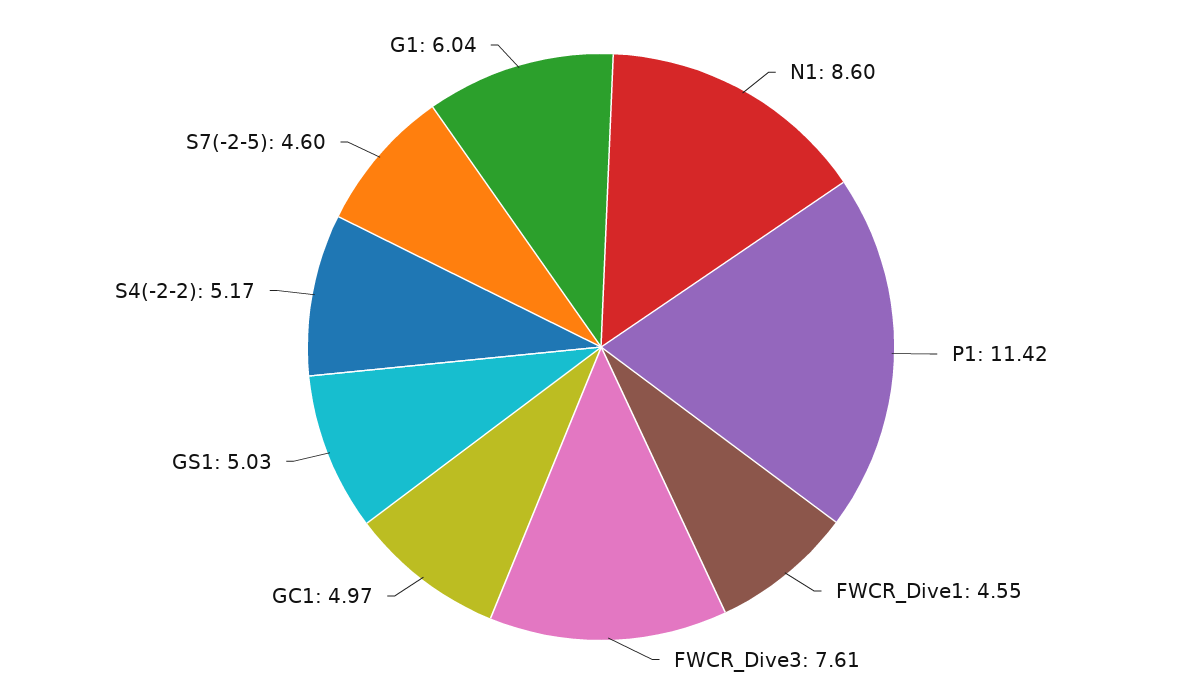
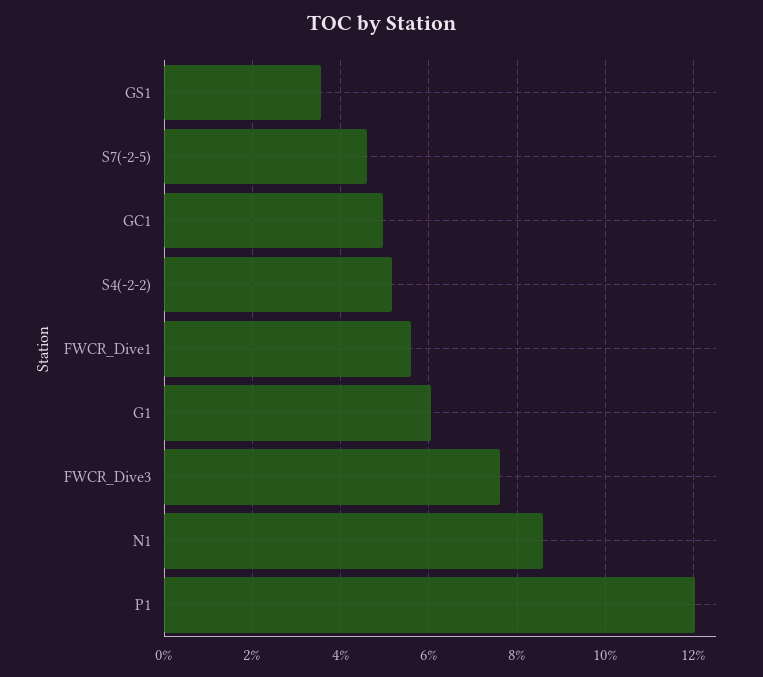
  {
    "N1": 8.6,
-   "P1": 11.42,
+   "P1": 12,
-   "FWCR_Dive1": 4.55,
+   "FWCR_Dive1": 5.6,
    "FWCR_Dive3": 7.61,
    "GC1": 4.97,
-   "GS1": 5.03,
+   "GS1": 3.6,
    "S4(-2-2)": 5.17,
    "S7(-2-5)": 4.6,
    "G1": 6.04
  }

